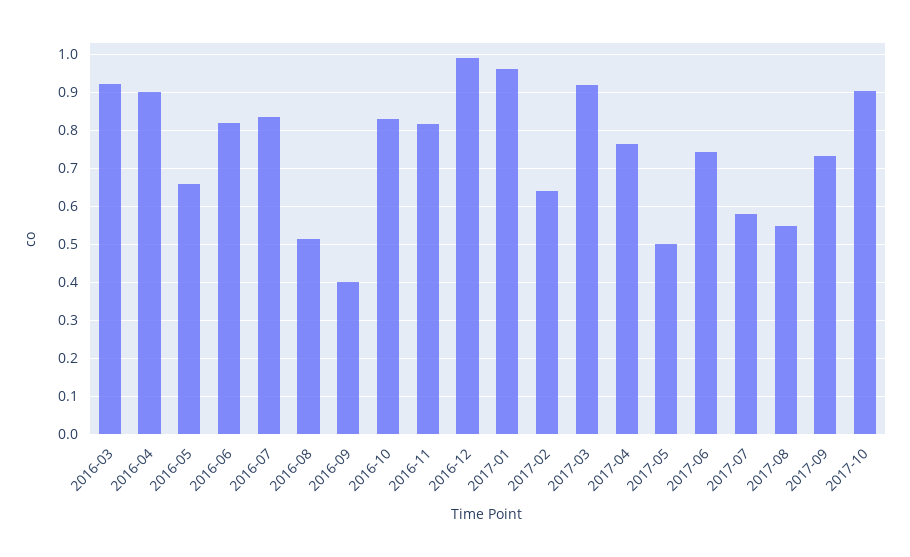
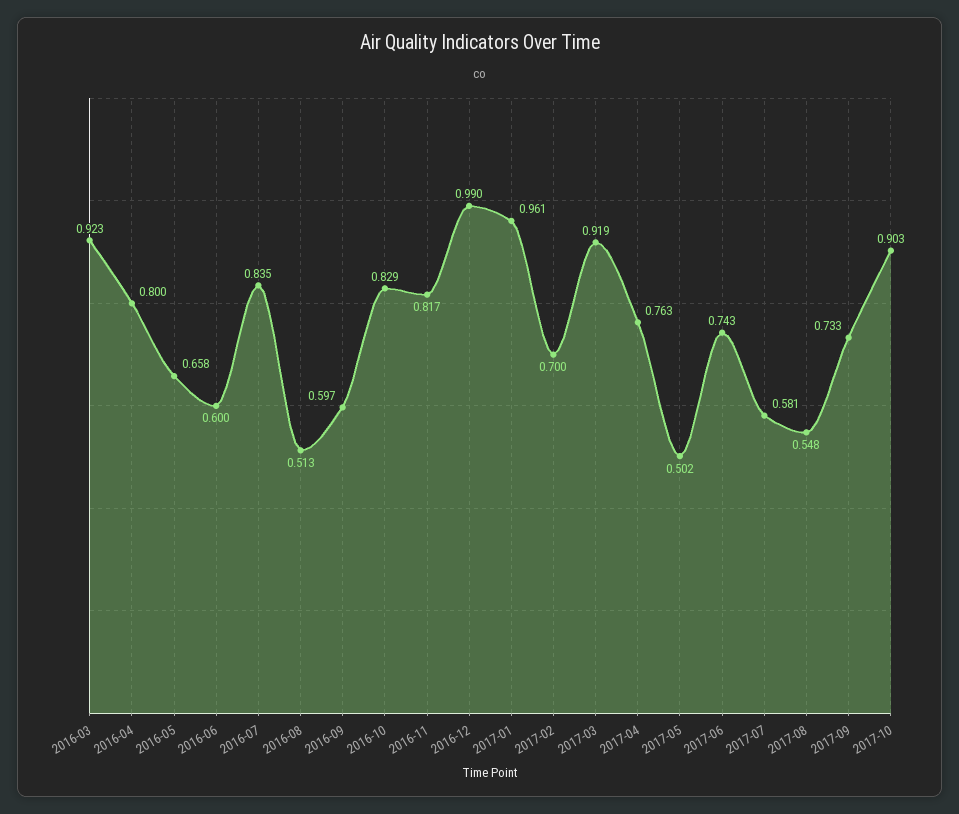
  {
    "2016-03": 0.923,
-   "2016-04": 0.9,
+   "2016-04": 0.8,
    "2016-05": 0.658,
-   "2016-06": 0.82,
+   "2016-06": 0.6,
    "2016-07": 0.835,
    "2016-08": 0.513,
-   "2016-09": 0.4,
+   "2016-09": 0.597,
    "2016-10": 0.829,
    "2016-11": 0.817,
    "2016-12": 0.99,
    "2017-01": 0.961,
-   "2017-02": 0.64,
+   "2017-02": 0.7,
    "2017-03": 0.919,
    "2017-04": 0.763,
    "2017-05": 0.502,
    "2017-06": 0.743,
    "2017-07": 0.581,
    "2017-08": 0.548,
    "2017-09": 0.733,
    "2017-10": 0.903
  }

